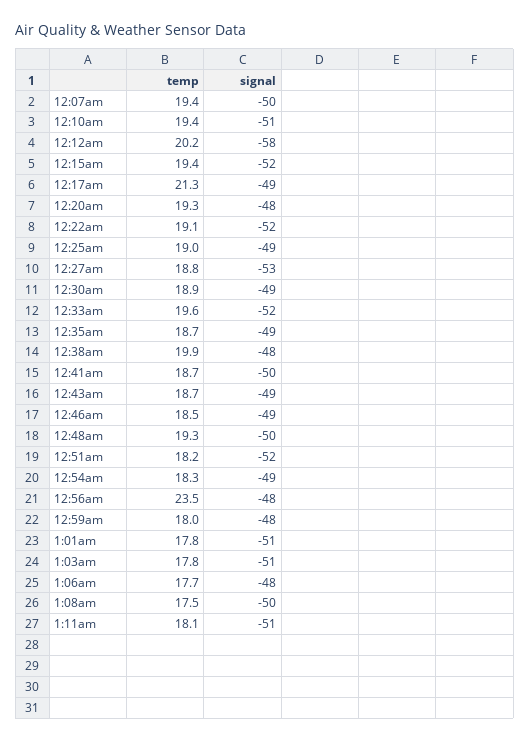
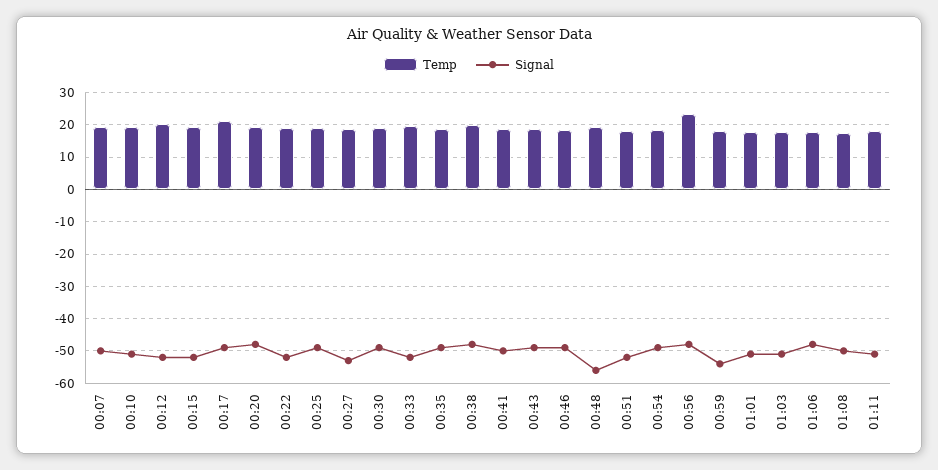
  {
    "temp": {
      "12:07am": 19.4,
      "12:10am": 19.4,
      "12:12am": 20.2,
      "12:15am": 19.4,
      "12:17am": 21.3,
      "12:20am": 19.3,
      "12:22am": 19.1,
      "12:25am": 19,
      "12:27am": 18.8,
      "12:30am": 18.9,
      "12:33am": 19.6,
      "12:35am": 18.7,
      "12:38am": 19.9,
      "12:41am": 18.7,
      "12:43am": 18.7,
      "12:46am": 18.5,
      "12:48am": 19.3,
      "12:51am": 18.2,
      "12:54am": 18.3,
      "12:56am": 23.5,
      "12:59am": 18,
      "1:01am": 17.8,
      "1:03am": 17.8,
      "1:06am": 17.7,
      "1:08am": 17.5,
      "1:11am": 18.1
    },
    "signal": {
      "12:07am": -50,
      "12:10am": -51,
-     "12:12am": -58,
+     "12:12am": -52,
      "12:15am": -52,
      "12:17am": -49,
      "12:20am": -48,
      "12:22am": -52,
      "12:25am": -49,
      "12:27am": -53,
      "12:30am": -49,
      "12:33am": -52,
      "12:35am": -49,
      "12:38am": -48,
      "12:41am": -50,
      "12:43am": -49,
      "12:46am": -49,
-     "12:48am": -50,
+     "12:48am": -56,
      "12:51am": -52,
      "12:54am": -49,
      "12:56am": -48,
-     "12:59am": -48,
+     "12:59am": -54,
      "1:01am": -51,
      "1:03am": -51,
      "1:06am": -48,
      "1:08am": -50,
      "1:11am": -51
    }
  }

